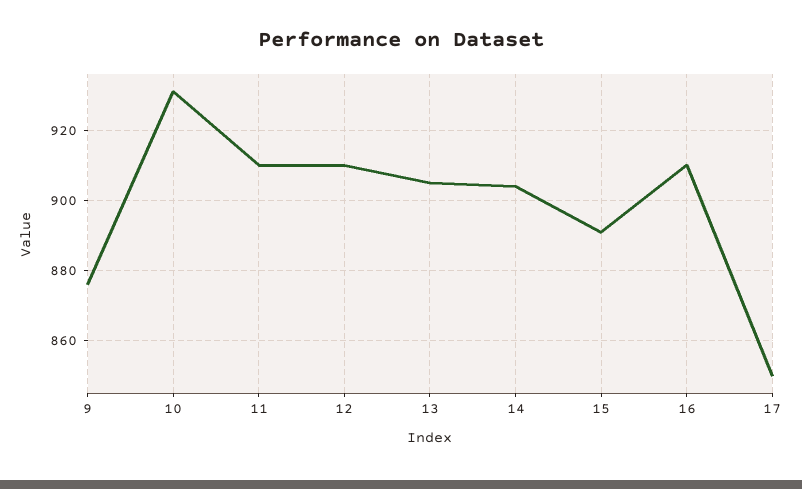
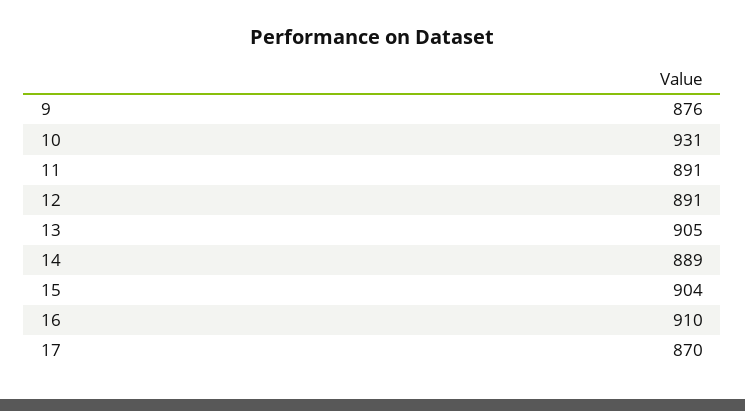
  {
    "9": 876,
    "10": 931,
-   "11": 910,
+   "11": 891,
-   "12": 910,
+   "12": 891,
    "13": 905,
-   "14": 905,
+   "14": 889,
-   "15": 890,
+   "15": 904,
    "16": 910,
-   "17": 850
+   "17": 870
  }

